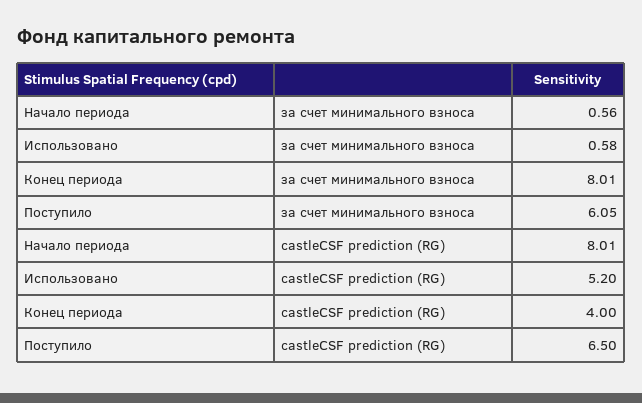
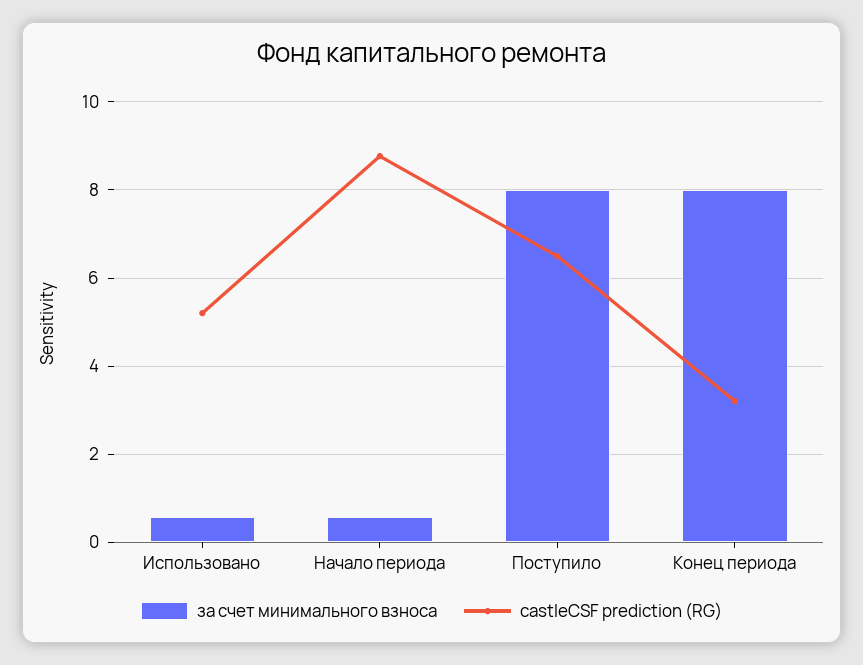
  {
    "за счет минимального взноса": {
      "Начало периода": 0.56,
      "Использовано": 0.58,
      "Конец периода": 8.01,
-     "Поступило": 6.05
+     "Поступило": 8
    },
    "castleCSF prediction (RG)": {
-     "Начало периода": 8.01,
+     "Начало периода": 8.8,
      "Использовано": 5.2,
-     "Конец периода": 4,
+     "Конец периода": 3.2,
      "Поступило": 6.5
    }
  }

